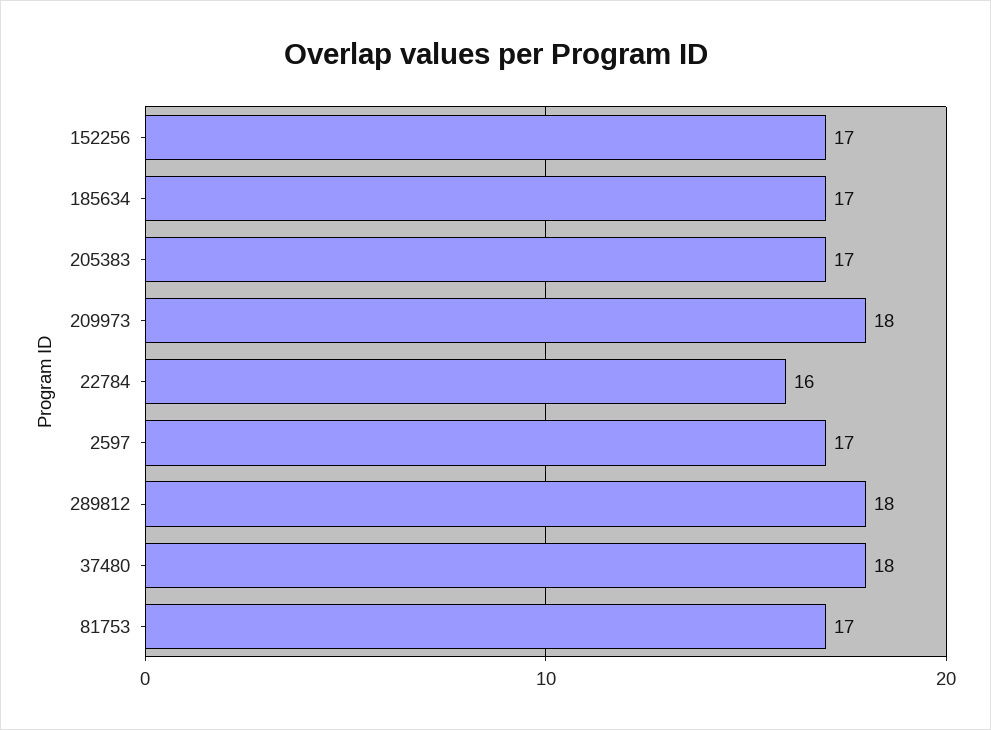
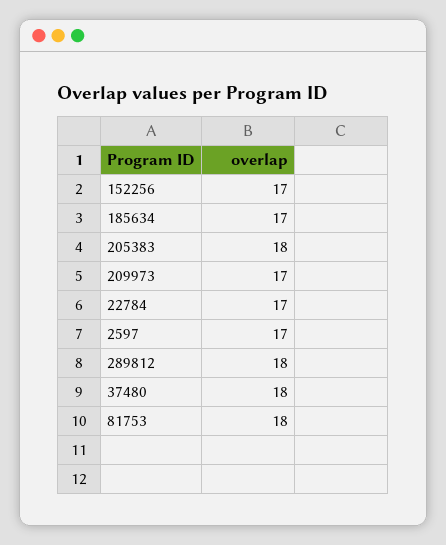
  {
    "152256": 17,
    "185634": 17,
-   "205383": 17,
+   "205383": 18,
-   "209973": 18,
+   "209973": 17,
-   "22784": 16,
+   "22784": 17,
    "2597": 17,
    "289812": 18,
    "37480": 18,
-   "81753": 17
+   "81753": 18
  }

